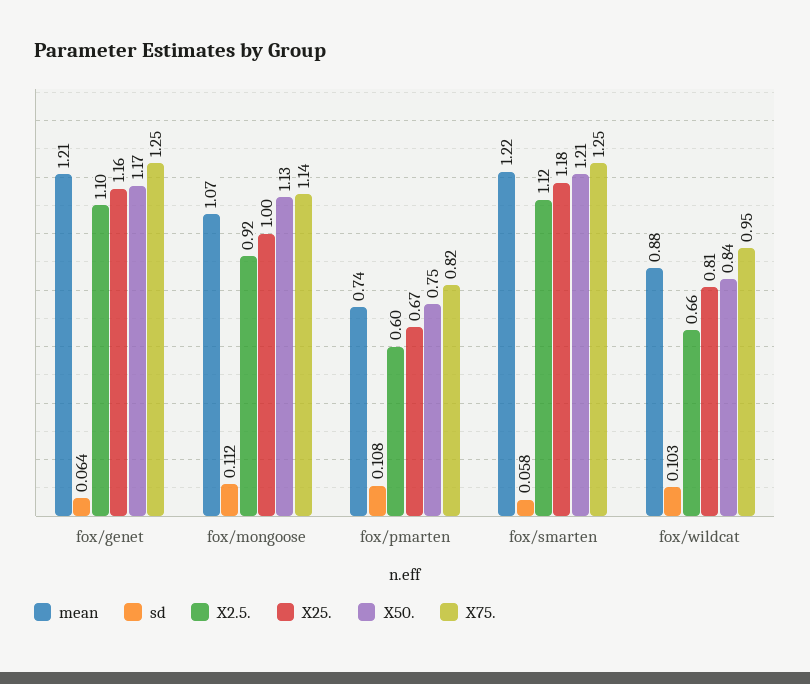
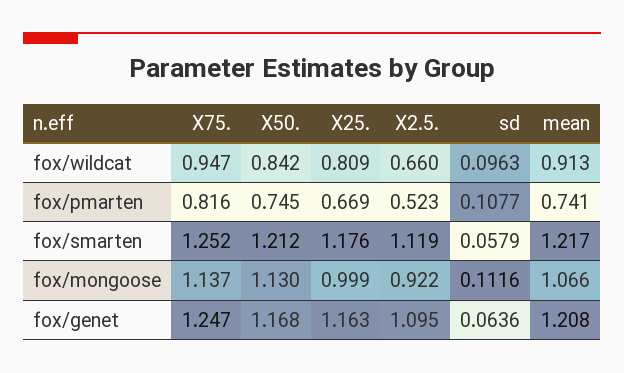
  {
    "mean": {
      "fox/genet": 1.208,
      "fox/mongoose": 1.066,
      "fox/pmarten": 0.741,
      "fox/smarten": 1.217,
-     "fox/wildcat": 0.88
+     "fox/wildcat": 0.913
    },
    "sd": {
      "fox/genet": 0.0636,
      "fox/mongoose": 0.1116,
      "fox/pmarten": 0.1077,
      "fox/smarten": 0.0579,
-     "fox/wildcat": 0.103
+     "fox/wildcat": 0.0963
    },
    "X2.5.": {
      "fox/genet": 1.095,
      "fox/mongoose": 0.922,
-     "fox/pmarten": 0.6,
+     "fox/pmarten": 0.523,
      "fox/smarten": 1.119,
      "fox/wildcat": 0.66
    },
    "X25.": {
      "fox/genet": 1.163,
      "fox/mongoose": 0.999,
      "fox/pmarten": 0.669,
      "fox/smarten": 1.176,
      "fox/wildcat": 0.809
    },
    "X50.": {
      "fox/genet": 1.168,
      "fox/mongoose": 1.13,
      "fox/pmarten": 0.745,
      "fox/smarten": 1.212,
      "fox/wildcat": 0.842
    },
    "X75.": {
      "fox/genet": 1.247,
      "fox/mongoose": 1.137,
      "fox/pmarten": 0.816,
      "fox/smarten": 1.252,
      "fox/wildcat": 0.947
    }
  }

